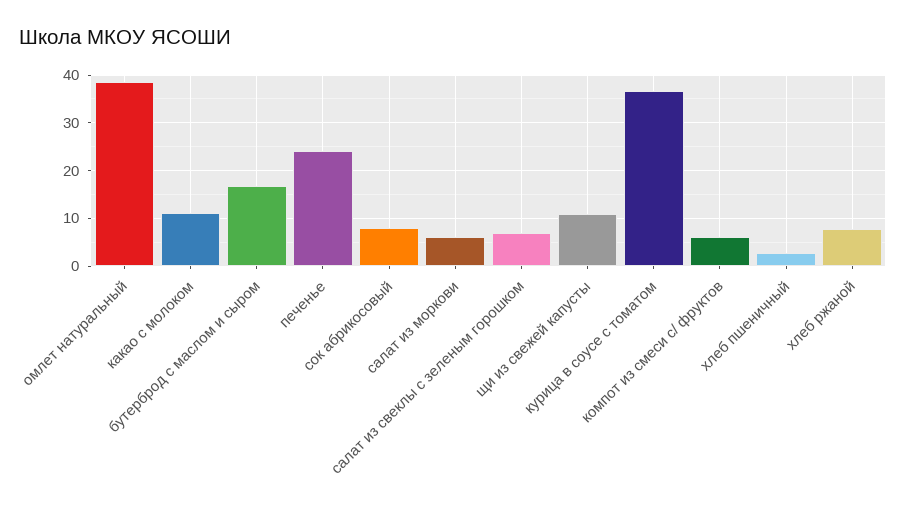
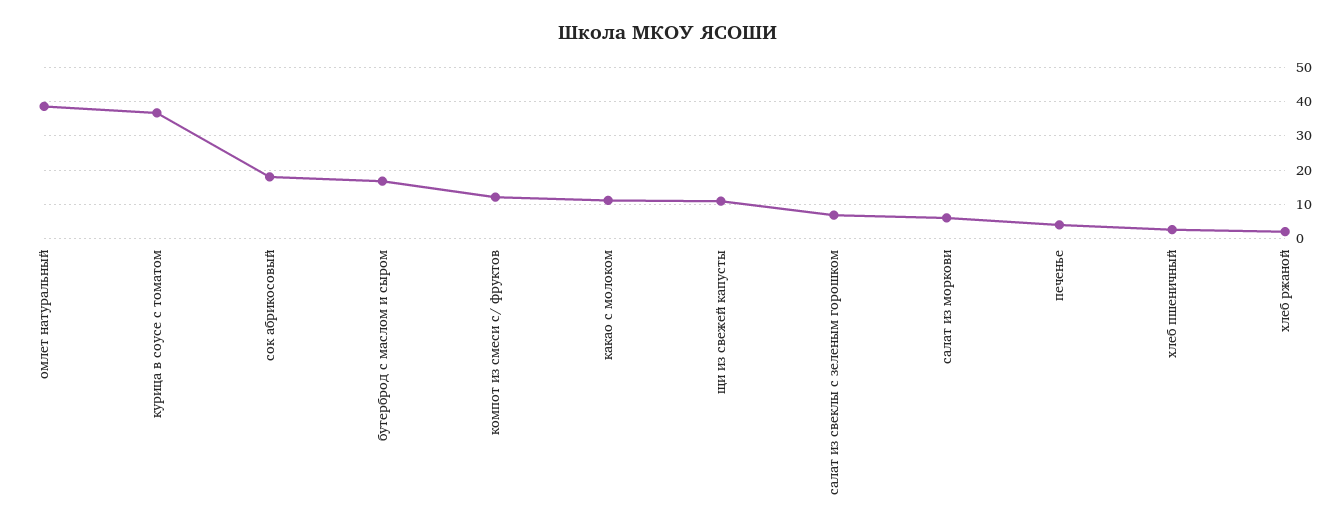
  {
    "омлет натуральный": 38,
    "какао с молоком": 12,
    "бутерброд с маслом и сыром": 16,
-   "печенье": 24,
+   "печенье": 4,
-   "сок абрикосовый": 8,
+   "сок абрикосовый": 18,
    "салат из моркови": 6,
    "салат из свеклы с зеленым горошком": 6,
    "щи из свежей капусты": 10,
    "курица в соусе с томатом": 36,
-   "компот из смеси с/ фруктов": 6,
+   "компот из смеси с/ фруктов": 12,
    "хлеб пшеничный": 2,
-   "хлеб ржаной": 8
+   "хлеб ржаной": 2
  }

